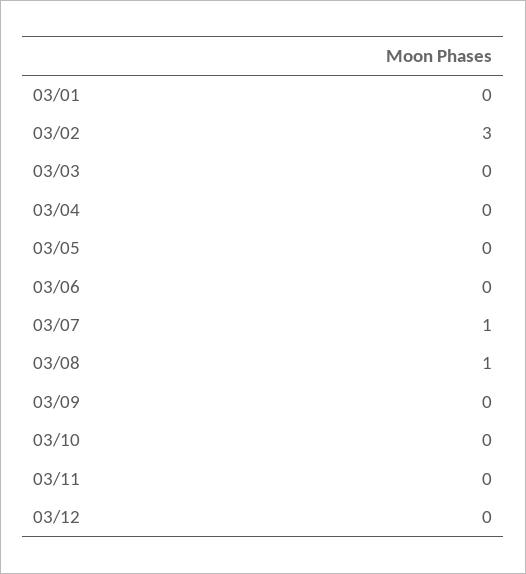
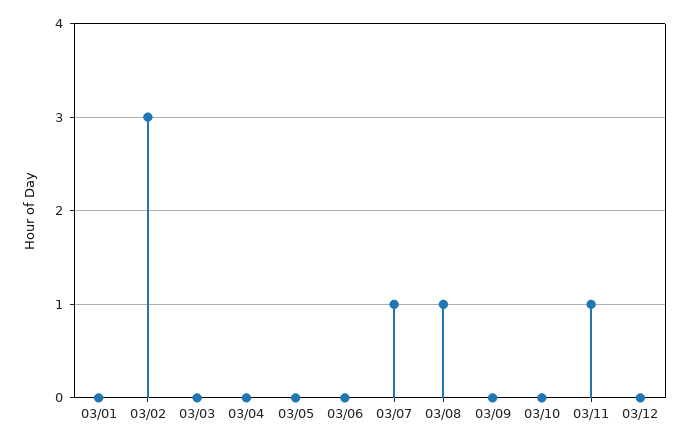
  {
    "03/01": 0,
    "03/02": 3,
    "03/03": 0,
    "03/04": 0,
    "03/05": 0,
    "03/06": 0,
    "03/07": 1,
    "03/08": 1,
    "03/09": 0,
    "03/10": 0,
-   "03/11": 0,
+   "03/11": 1,
    "03/12": 0
  }

